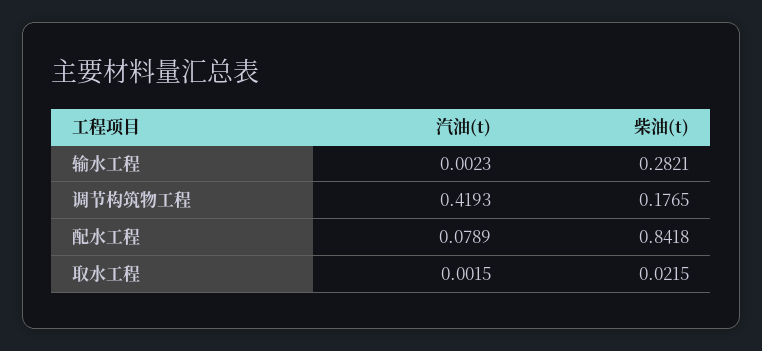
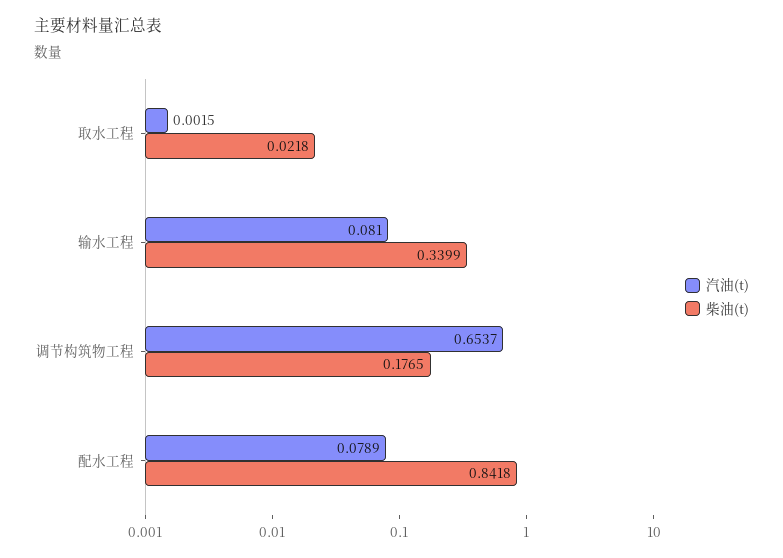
  {
    "汽油(t)": {
-     "输水工程": 0.0023,
+     "输水工程": 0.081,
-     "调节构筑物工程": 0.4193,
+     "调节构筑物工程": 0.6537,
      "配水工程": 0.0789,
      "取水工程": 0.0015
    },
    "柴油(t)": {
-     "输水工程": 0.2821,
+     "输水工程": 0.3399,
      "调节构筑物工程": 0.1765,
      "配水工程": 0.8418,
-     "取水工程": 0.0215
+     "取水工程": 0.0218
    }
  }

